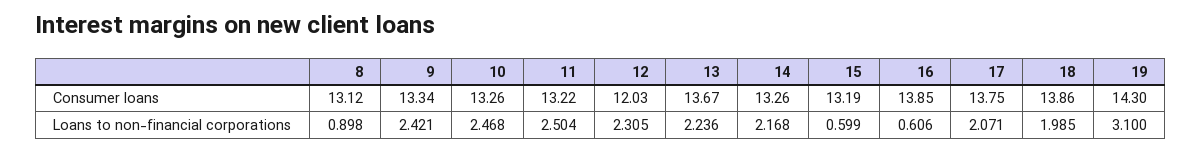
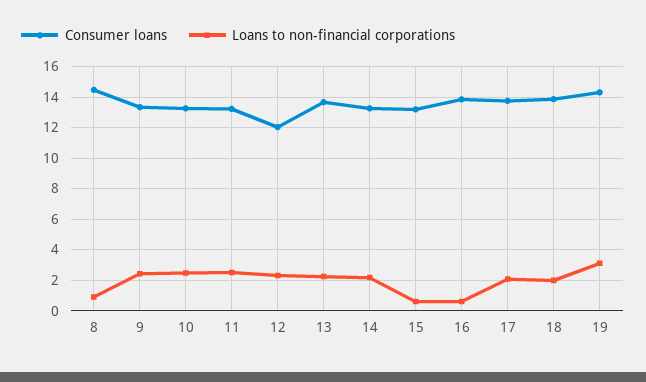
  {
    "Consumer loans": {
-     "8": 13.12,
+     "8": 14.5,
      "9": 13.34,
      "10": 13.26,
      "11": 13.22,
      "12": 12.03,
      "13": 13.67,
      "14": 13.26,
      "15": 13.19,
      "16": 13.85,
      "17": 13.75,
      "18": 13.86,
      "19": 14.3
    },
    "Loans to non-financial corporations": {
      "8": 0.898,
      "9": 2.421,
      "10": 2.468,
      "11": 2.504,
      "12": 2.305,
      "13": 2.236,
      "14": 2.168,
      "15": 0.599,
      "16": 0.606,
      "17": 2.071,
      "18": 1.985,
      "19": 3.1
    }
  }

